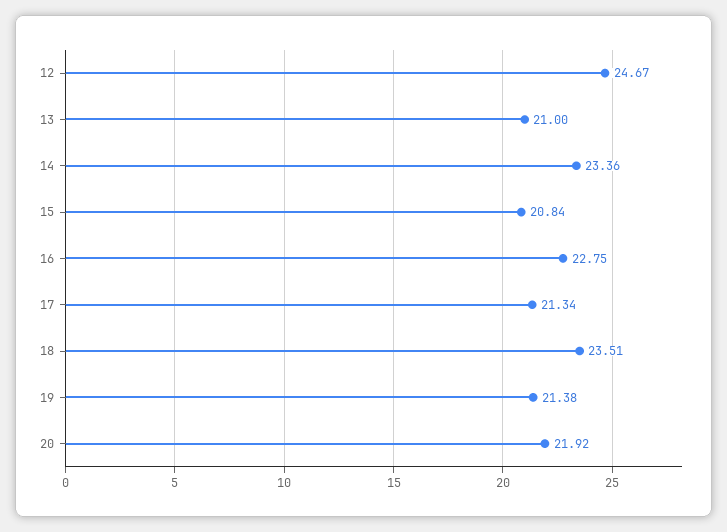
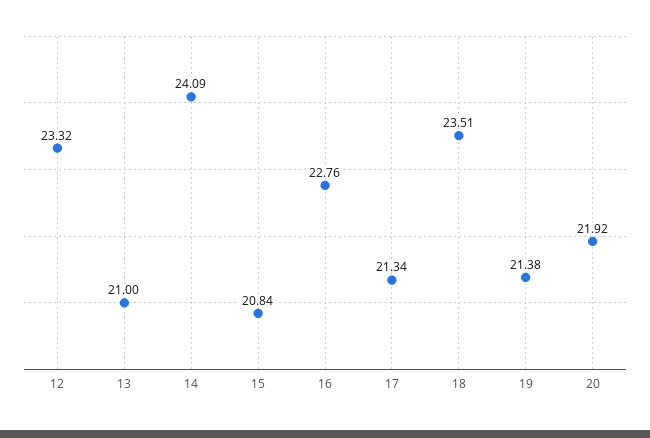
  {
-   "12": 24.67,
+   "12": 23.32,
    "13": 21,
-   "14": 23.36,
+   "14": 24.09,
    "15": 20.84,
-   "16": 22.75,
+   "16": 22.76,
    "17": 21.34,
    "18": 23.51,
    "19": 21.38,
    "20": 21.92
  }

